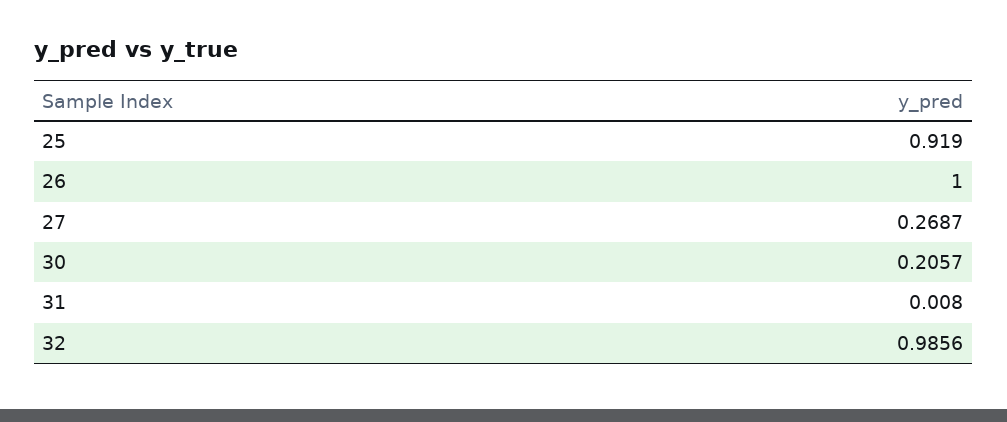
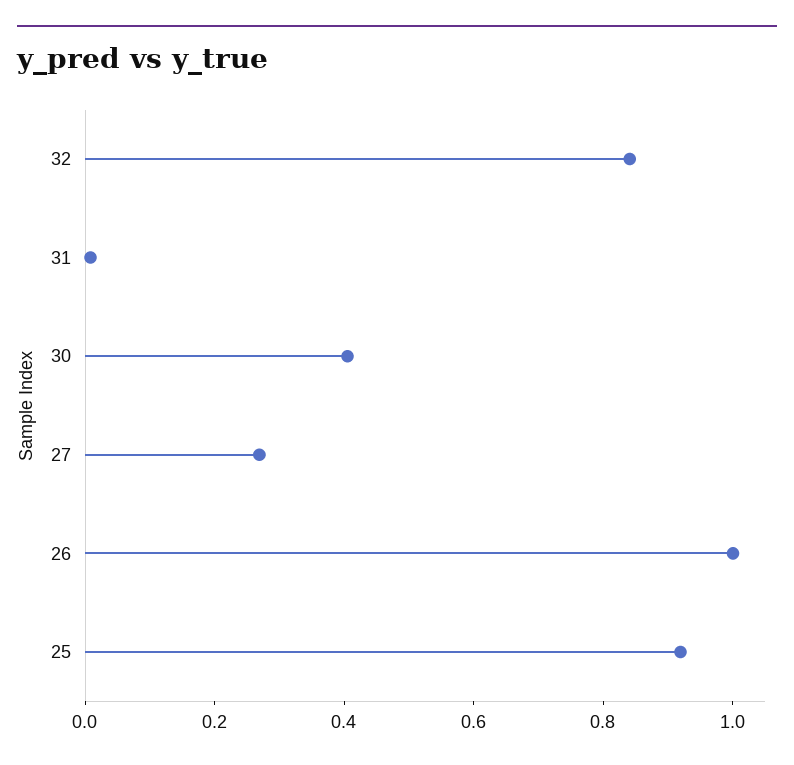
  {
    "25": 0.919,
    "26": 1,
    "27": 0.2687,
-   "30": 0.2057,
+   "30": 0.4,
    "31": 0.008,
-   "32": 0.9856
+   "32": 0.85
  }

